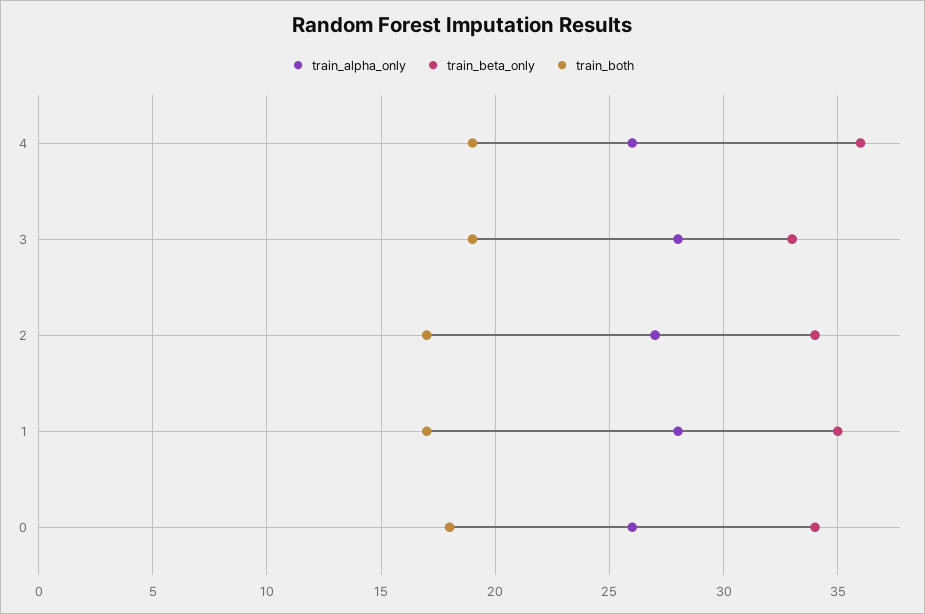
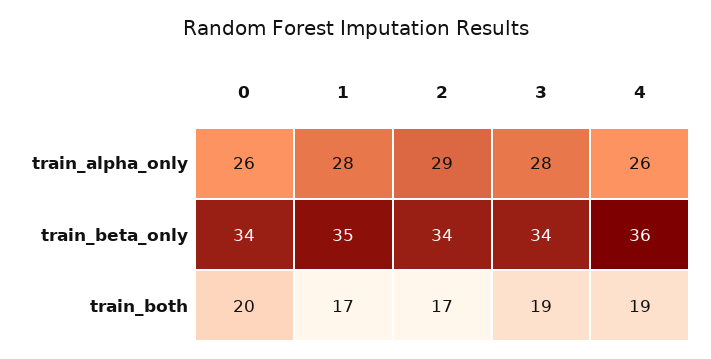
  {
    "train_alpha_only": {
      "4": 26,
      "3": 28,
-     "2": 27,
+     "2": 29,
      "1": 28,
      "0": 26
    },
    "train_beta_only": {
      "4": 36,
-     "3": 33,
+     "3": 34,
      "2": 34,
      "1": 35,
      "0": 34
    },
    "train_both": {
      "4": 19,
      "3": 19,
      "2": 17,
      "1": 17,
-     "0": 18
+     "0": 20
    }
  }

